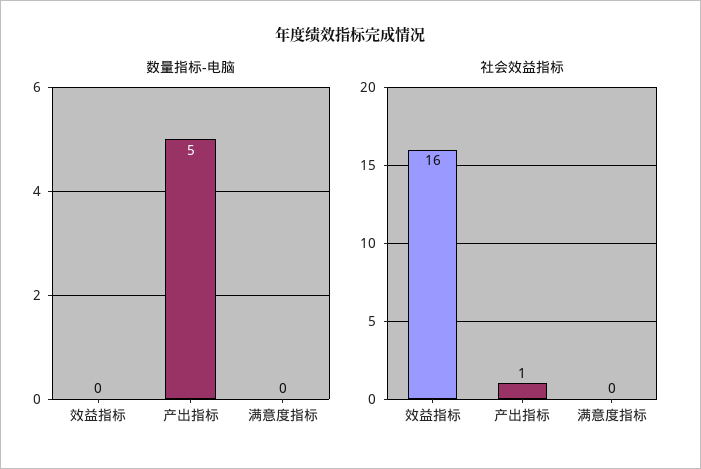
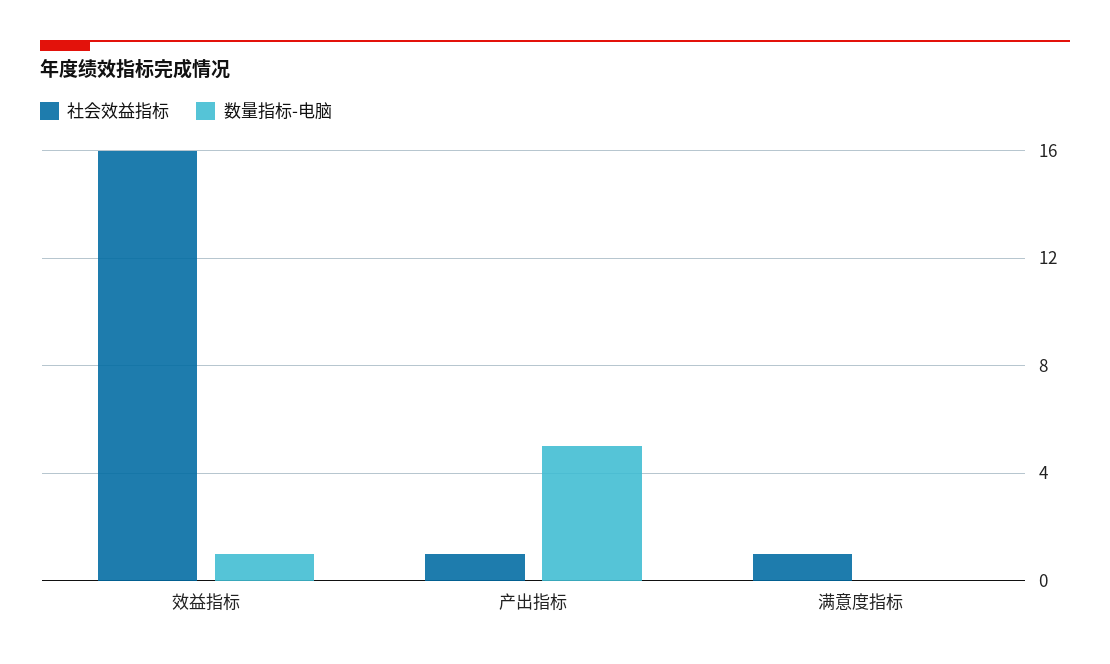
  {
    "数量指标-电脑": {
-     "效益指标": 0,
+     "效益指标": 1,
      "产出指标": 5,
      "满意度指标": 0
    },
    "社会效益指标": {
      "效益指标": 16,
      "产出指标": 1,
-     "满意度指标": 0
+     "满意度指标": 1
    }
  }

